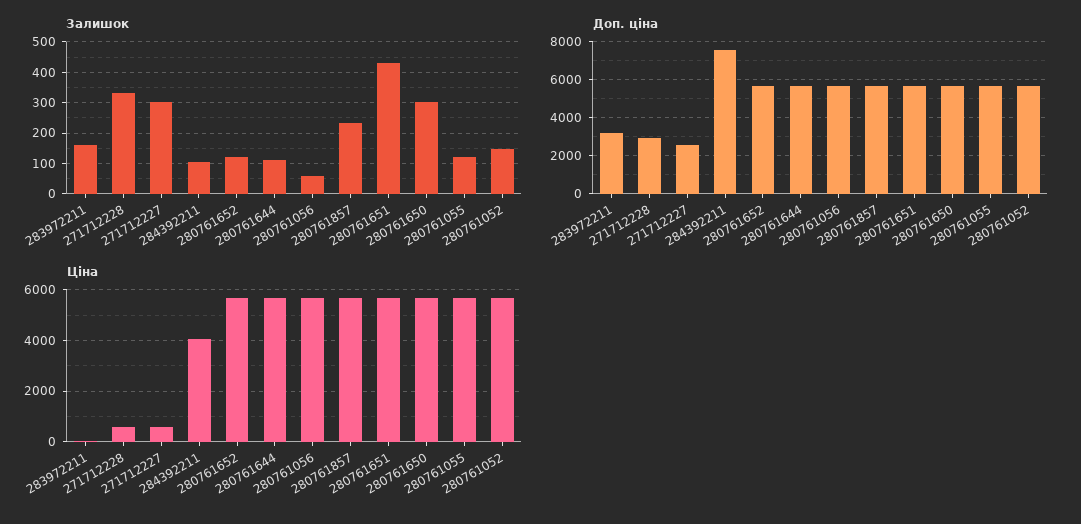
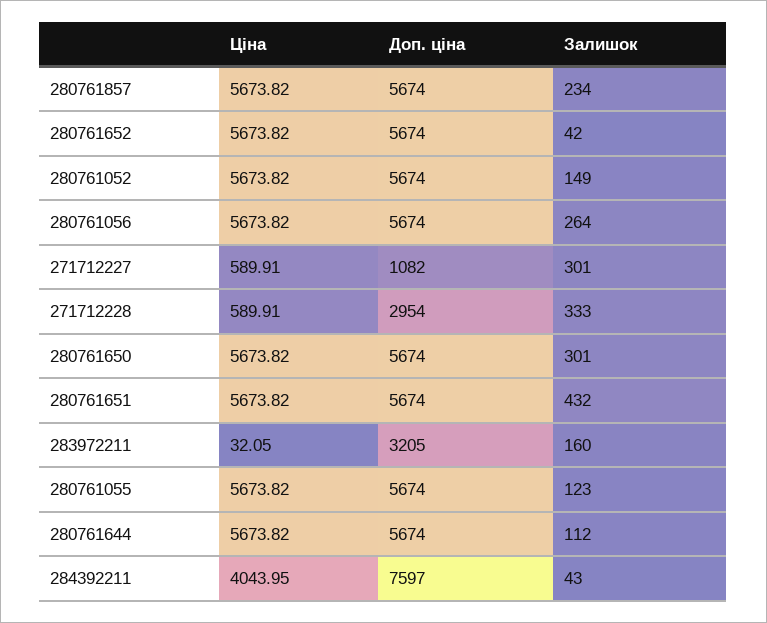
  {
    "Залишок": {
      "283972211": 160,
      "271712228": 333,
      "271712227": 301,
-     "284392211": 100,
+     "284392211": 43,
-     "280761652": 120,
+     "280761652": 42,
      "280761644": 112,
-     "280761056": 60,
+     "280761056": 264,
      "280761857": 234,
      "280761651": 432,
      "280761650": 301,
      "280761055": 123,
      "280761052": 149
    },
    "Доп. ціна": {
      "283972211": 3205,
      "271712228": 2954,
-     "271712227": 2500,
+     "271712227": 1082,
      "284392211": 7597,
      "280761652": 5674,
      "280761644": 5674,
      "280761056": 5674,
      "280761857": 5674,
      "280761651": 5674,
      "280761650": 5674,
      "280761055": 5674,
      "280761052": 5674
    },
    "Ціна": {
      "283972211": 32.05,
      "271712228": 589.91,
      "271712227": 589.91,
      "284392211": 4043.95,
      "280761652": 5673.82,
      "280761644": 5673.82,
      "280761056": 5673.82,
      "280761857": 5673.82,
      "280761651": 5673.82,
      "280761650": 5673.82,
      "280761055": 5673.82,
      "280761052": 5673.82
    }
  }

